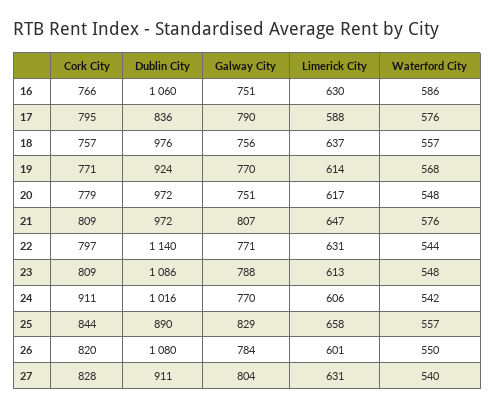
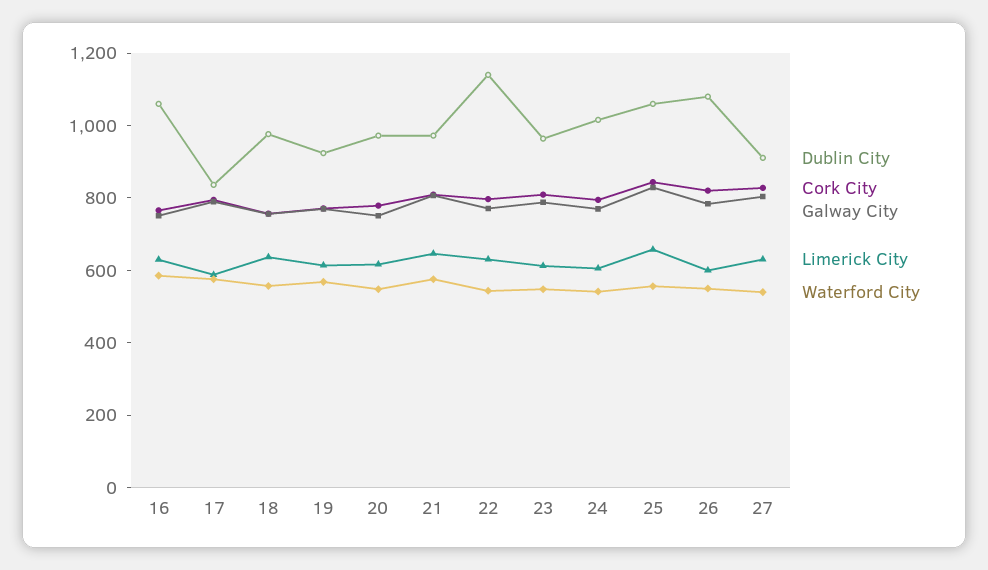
  {
    "Cork City": {
      "16": 766,
      "17": 795,
      "18": 757,
      "19": 771,
      "20": 779,
      "21": 809,
      "22": 797,
      "23": 809,
-     "24": 911,
+     "24": 800,
      "25": 844,
      "26": 820,
      "27": 828
    },
    "Dublin City": {
      "16": 1060,
      "17": 836,
      "18": 976,
      "19": 924,
      "20": 972,
      "21": 972,
      "22": 1140,
-     "23": 1086,
+     "23": 950,
      "24": 1016,
-     "25": 890,
+     "25": 1050,
      "26": 1080,
      "27": 911
    },
    "Galway City": {
      "16": 751,
      "17": 790,
      "18": 756,
      "19": 770,
      "20": 751,
      "21": 807,
      "22": 771,
      "23": 788,
      "24": 770,
      "25": 829,
      "26": 784,
      "27": 804
    },
    "Limerick City": {
      "16": 630,
      "17": 588,
      "18": 637,
      "19": 614,
      "20": 617,
      "21": 647,
      "22": 631,
      "23": 613,
      "24": 606,
      "25": 658,
      "26": 601,
      "27": 631
    },
    "Waterford City": {
      "16": 586,
      "17": 576,
      "18": 557,
      "19": 568,
      "20": 548,
      "21": 576,
      "22": 544,
      "23": 548,
      "24": 542,
      "25": 557,
      "26": 550,
      "27": 540
    }
  }

